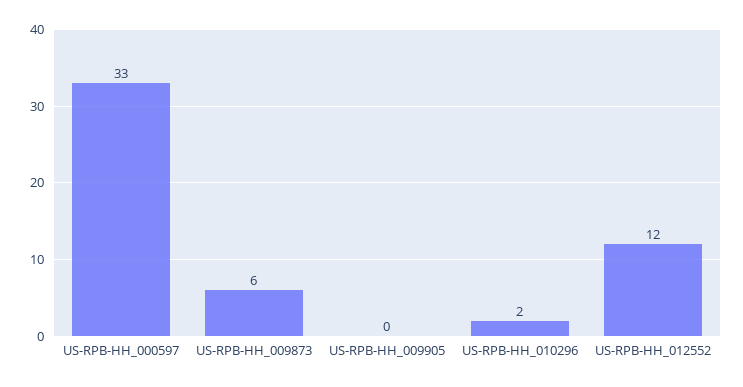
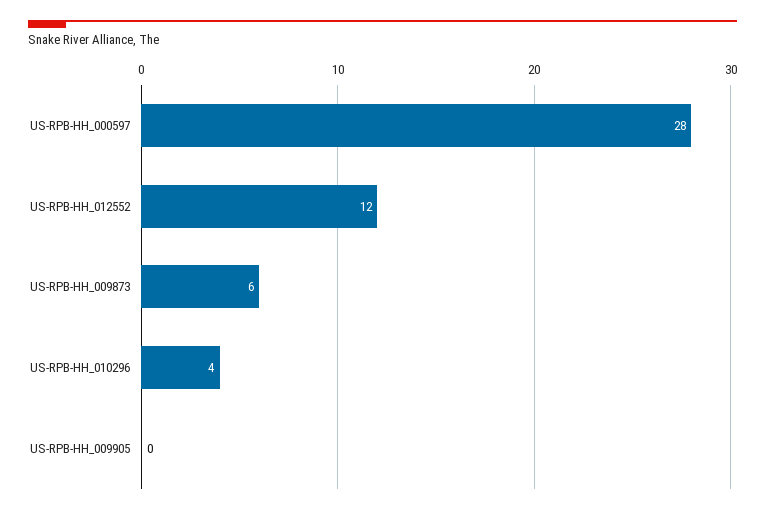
  {
-   "US-RPB-HH_000597": 33,
+   "US-RPB-HH_000597": 28,
    "US-RPB-HH_009873": 6,
    "US-RPB-HH_009905": 0,
-   "US-RPB-HH_010296": 2,
+   "US-RPB-HH_010296": 4,
    "US-RPB-HH_012552": 12
  }

